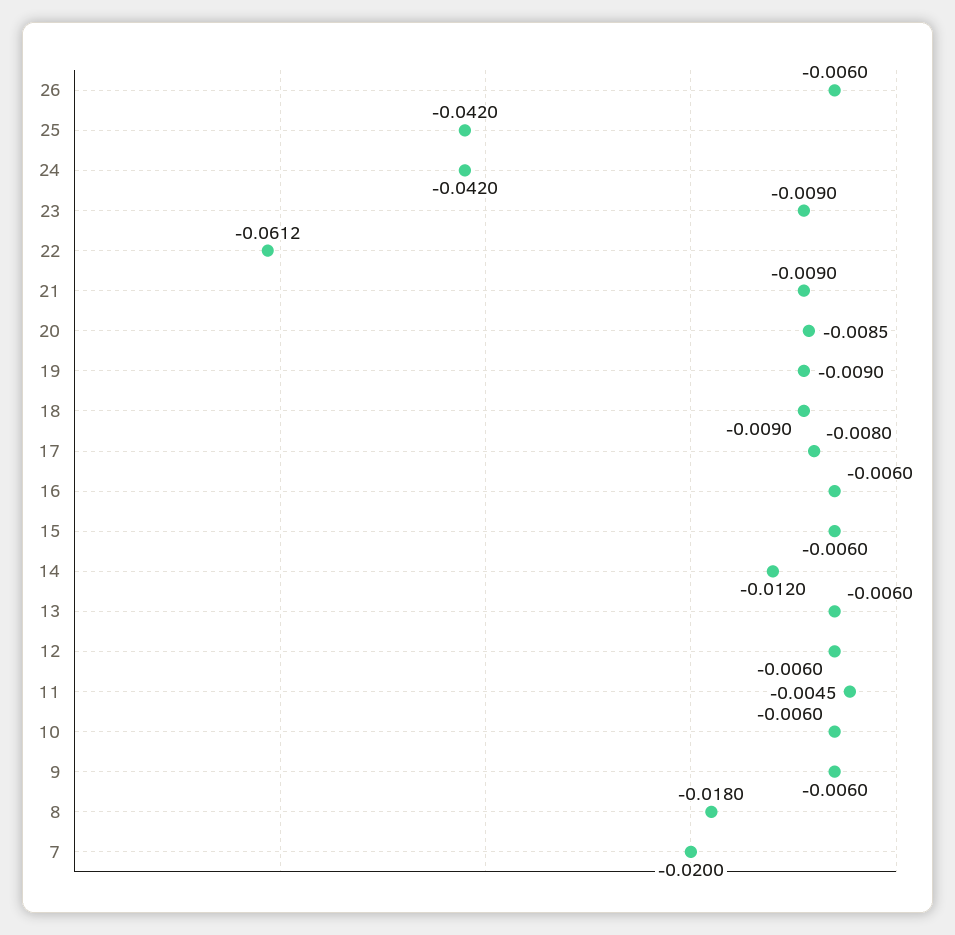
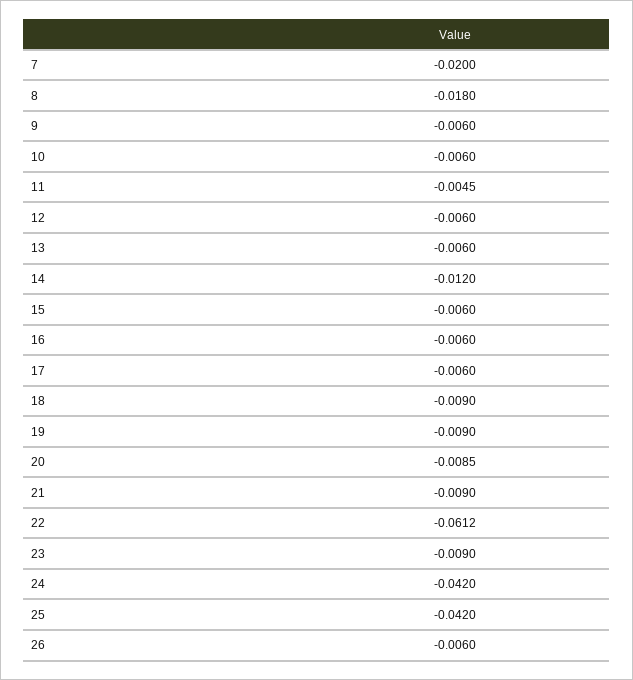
  {
    "26": -0.006,
    "25": -0.042,
    "24": -0.042,
    "23": -0.009,
    "22": -0.0612,
    "21": -0.009,
    "20": -0.0085,
    "19": -0.009,
    "18": -0.009,
-   "17": -0.008,
+   "17": -0.006,
    "16": -0.006,
    "15": -0.006,
    "14": -0.012,
    "13": -0.006,
    "12": -0.006,
    "11": -0.0045,
    "10": -0.006,
    "9": -0.006,
    "8": -0.018,
    "7": -0.02
  }

